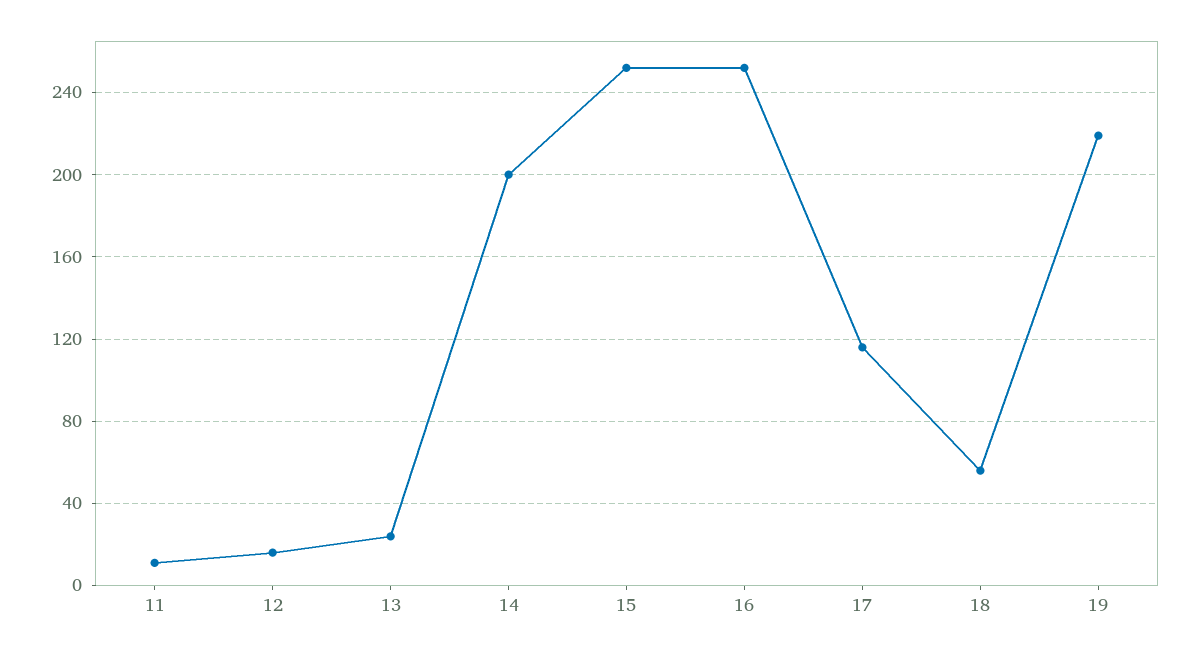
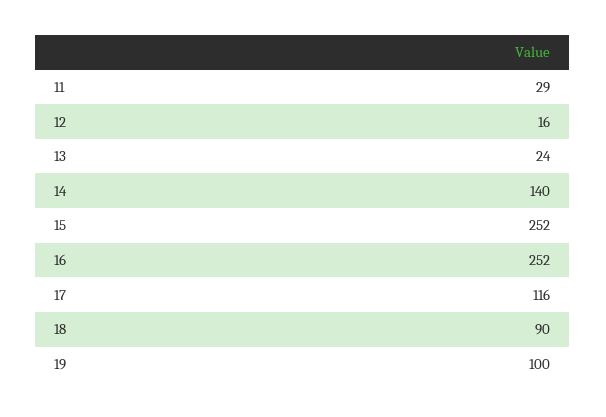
  {
-   "11": 10,
+   "11": 29,
    "12": 16,
    "13": 24,
-   "14": 200,
+   "14": 140,
    "15": 252,
    "16": 252,
    "17": 116,
-   "18": 55,
+   "18": 90,
-   "19": 220
+   "19": 100
  }

